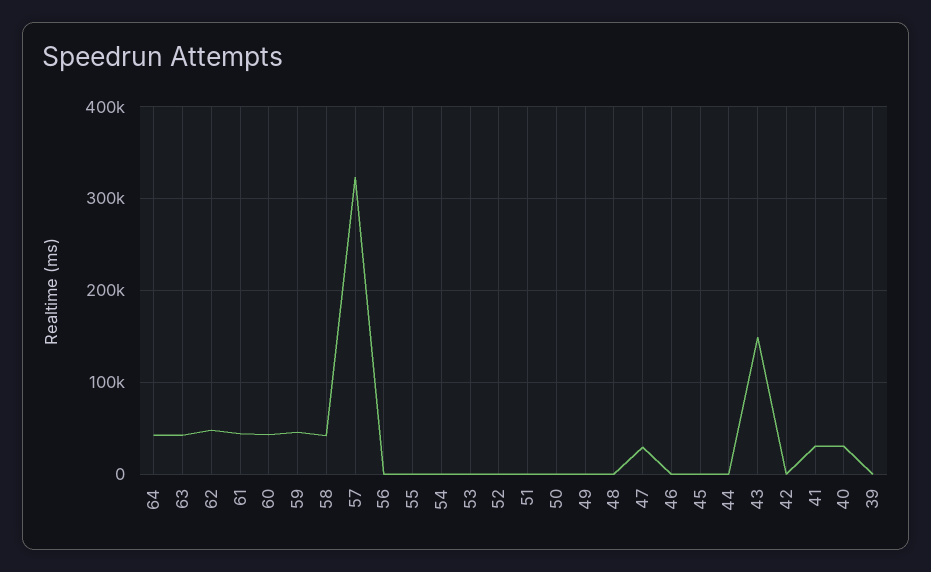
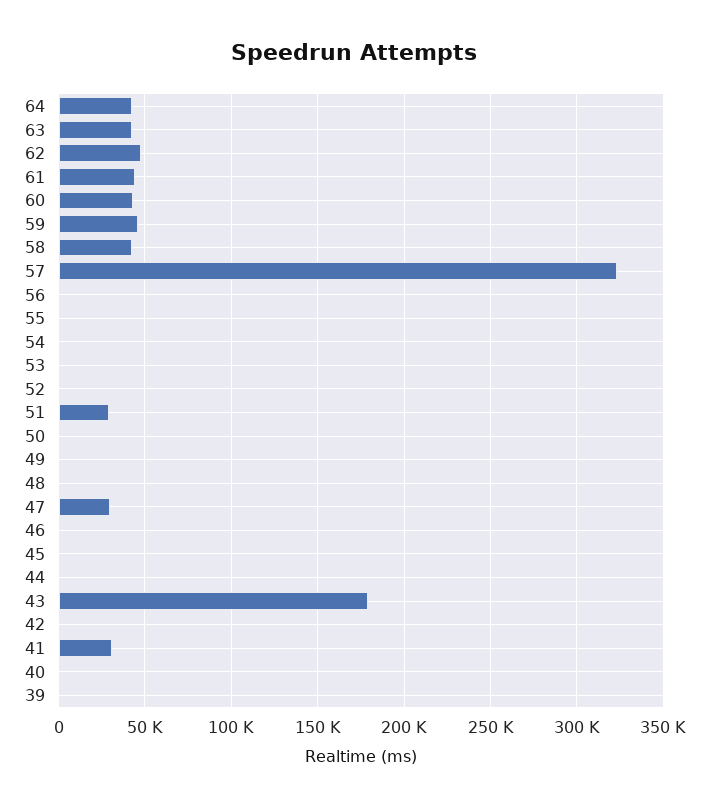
  {
    "64": 40000,
    "63": 40000,
    "62": 50000,
    "61": 45000,
    "60": 45000,
    "59": 45000,
    "58": 40000,
    "57": 325000,
    "56": 0,
    "55": 0,
    "54": 0,
    "53": 0,
    "52": 0,
-   "51": 0,
+   "51": 30000,
    "50": 0,
    "49": 0,
    "48": 0,
    "47": 30000,
    "46": 0,
    "45": 0,
    "44": 0,
-   "43": 150000,
+   "43": 180000,
    "42": 0,
    "41": 30000,
-   "40": 30000,
+   "40": 0,
    "39": 0
  }

